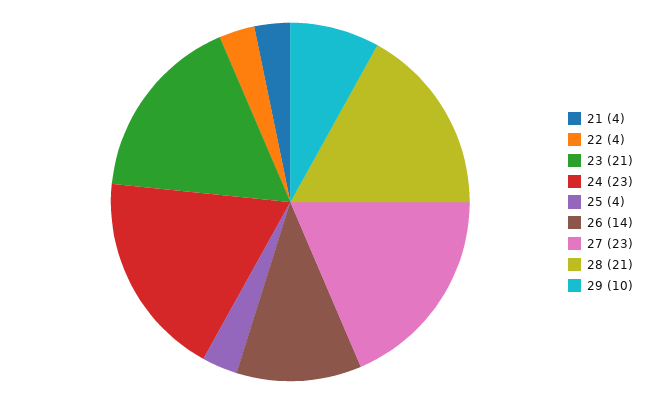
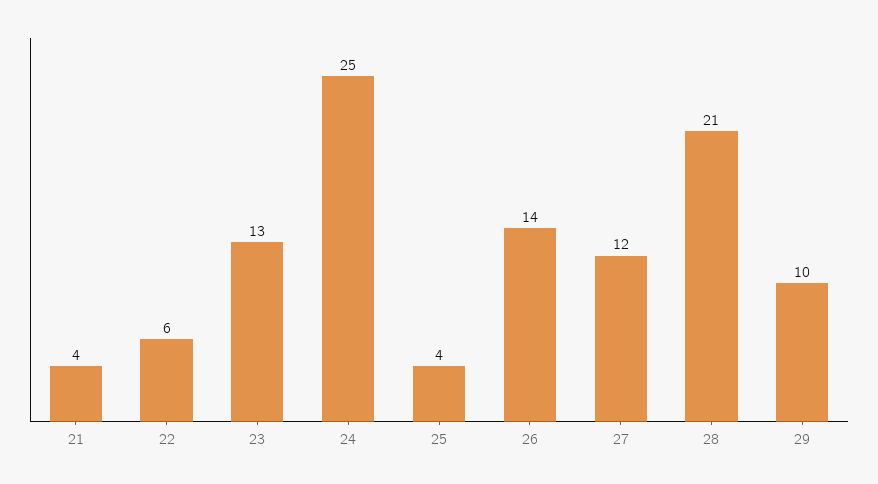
  {
    "21": 4,
-   "22": 4,
+   "22": 6,
-   "23": 21,
+   "23": 13,
-   "24": 23,
+   "24": 25,
    "25": 4,
    "26": 14,
-   "27": 23,
+   "27": 12,
    "28": 21,
    "29": 10
  }

